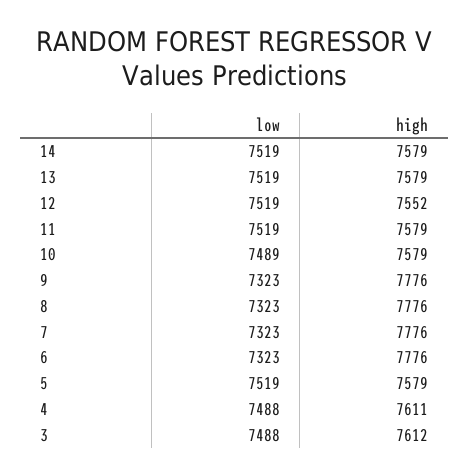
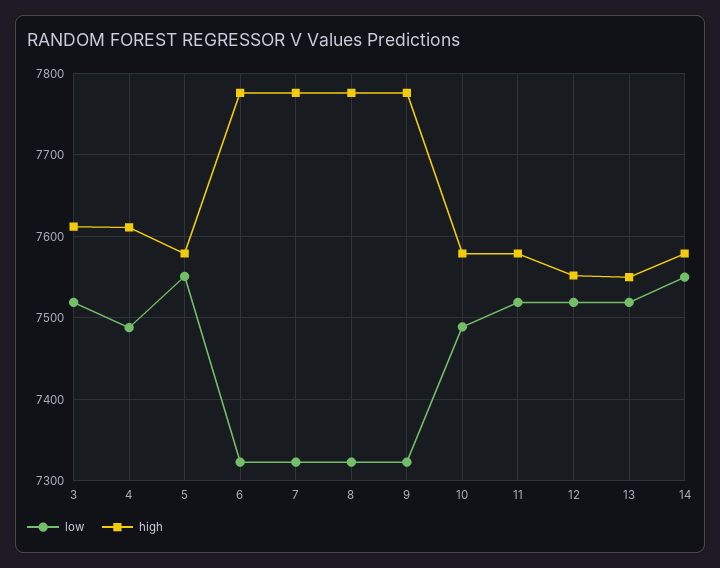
  {
    "low": {
-     "14": 7519,
+     "14": 7550,
      "13": 7519,
      "12": 7519,
      "11": 7519,
      "10": 7489,
      "9": 7323,
      "8": 7323,
      "7": 7323,
      "6": 7323,
-     "5": 7519,
+     "5": 7550,
      "4": 7488,
-     "3": 7488
+     "3": 7520
    },
    "high": {
      "14": 7579,
-     "13": 7579,
+     "13": 7550,
      "12": 7552,
      "11": 7579,
      "10": 7579,
      "9": 7776,
      "8": 7776,
      "7": 7776,
      "6": 7776,
      "5": 7579,
      "4": 7611,
      "3": 7612
    }
  }

